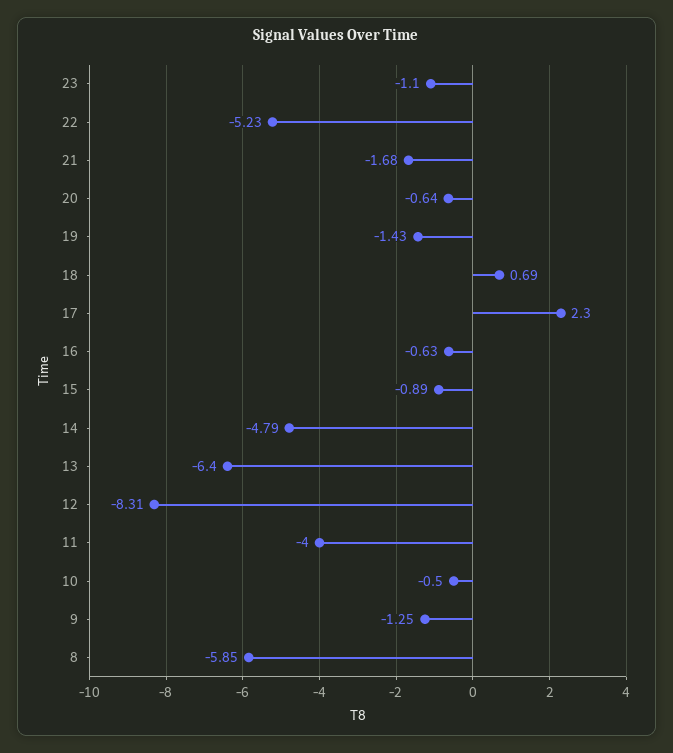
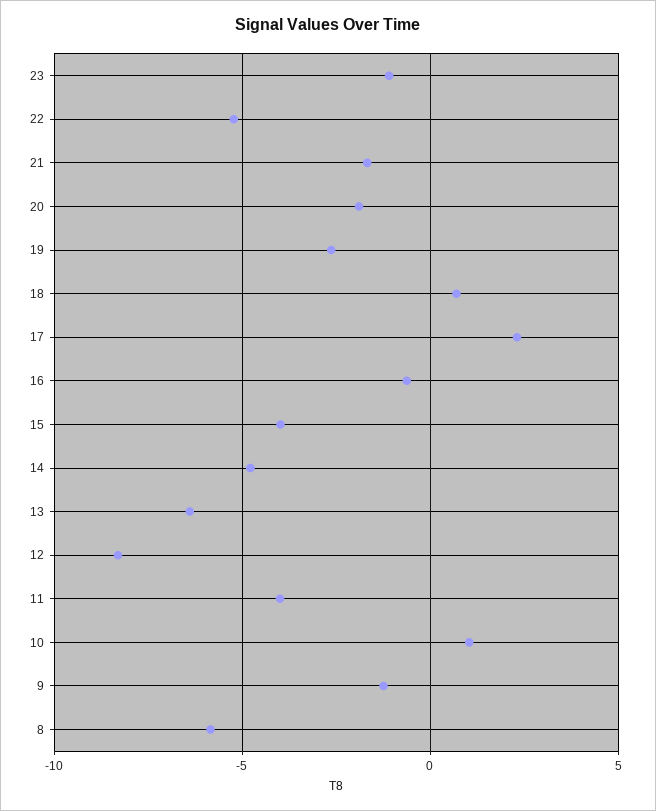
  {
    "23": -1.1,
    "22": -5.23,
    "21": -1.68,
-   "20": -0.64,
+   "20": -2,
-   "19": -1.43,
+   "19": -2.5,
    "18": 0.69,
    "17": 2.3,
    "16": -0.63,
-   "15": -0.89,
+   "15": -4,
    "14": -4.79,
    "13": -6.4,
    "12": -8.31,
    "11": -4,
-   "10": -0.5,
+   "10": 1,
    "9": -1.25,
    "8": -5.85
  }

